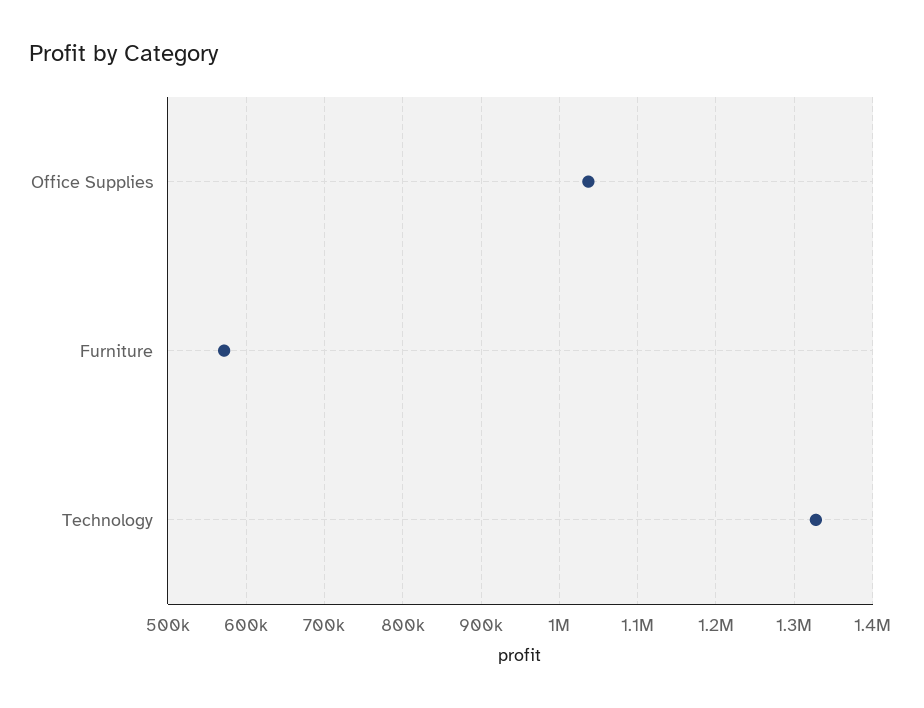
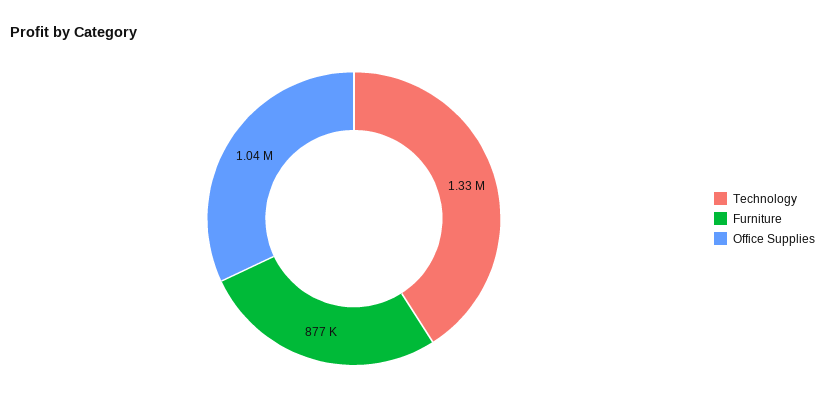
  {
    "Office Supplies": 1040000,
-   "Furniture": 570000,
+   "Furniture": 877000,
    "Technology": 1330000
  }

